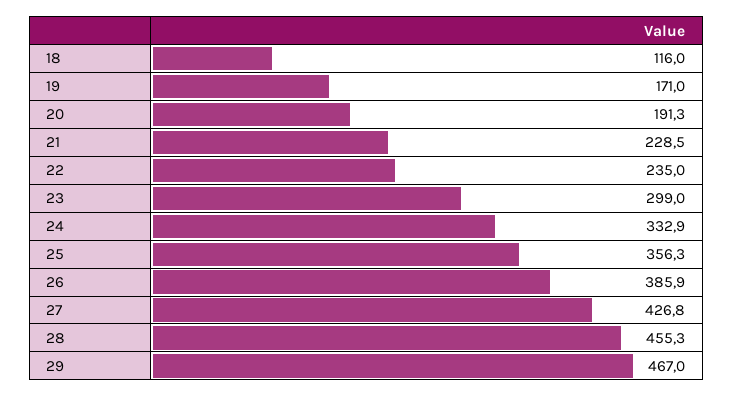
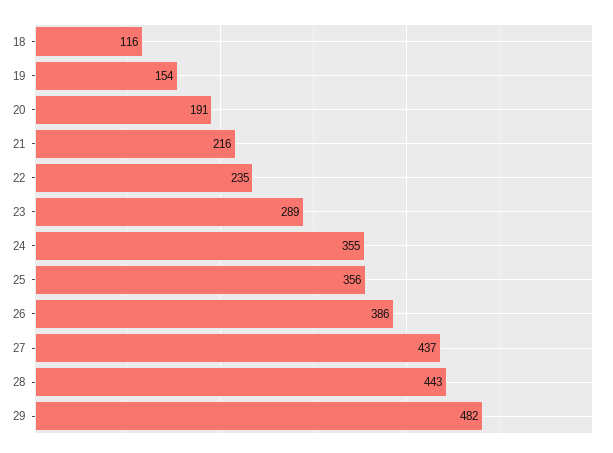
  {
    "18": 116,
-   "19": 171,
+   "19": 154,
    "20": 191.3,
-   "21": 228.5,
+   "21": 216,
    "22": 235,
-   "23": 299,
+   "23": 289,
-   "24": 332.9,
+   "24": 355,
    "25": 356.3,
    "26": 385.9,
-   "27": 426.8,
+   "27": 437,
-   "28": 455.3,
+   "28": 443,
-   "29": 467
+   "29": 482
  }

